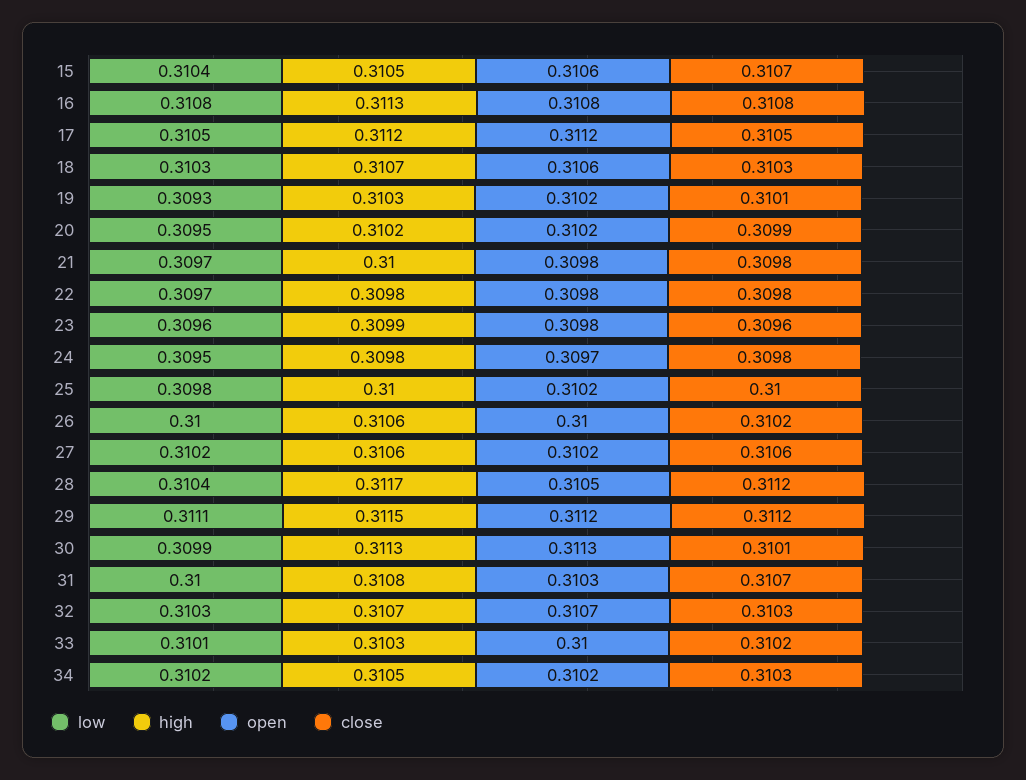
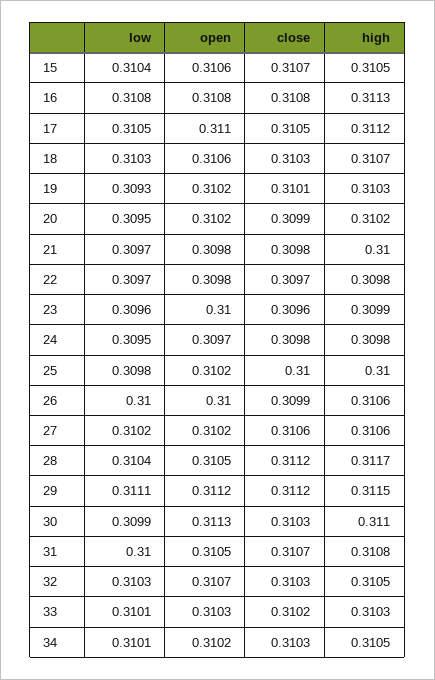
  {
    "low": {
      "15": 0.3104,
      "16": 0.3108,
      "17": 0.3105,
      "18": 0.3103,
      "19": 0.3093,
      "20": 0.3095,
      "21": 0.3097,
      "22": 0.3097,
      "23": 0.3096,
      "24": 0.3095,
      "25": 0.3098,
      "26": 0.31,
      "27": 0.3102,
      "28": 0.3104,
      "29": 0.3111,
      "30": 0.3099,
      "31": 0.31,
      "32": 0.3103,
      "33": 0.3101,
-     "34": 0.3102
+     "34": 0.3101
    },
    "high": {
      "15": 0.3105,
      "16": 0.3113,
      "17": 0.3112,
      "18": 0.3107,
      "19": 0.3103,
      "20": 0.3102,
      "21": 0.31,
      "22": 0.3098,
      "23": 0.3099,
      "24": 0.3098,
      "25": 0.31,
      "26": 0.3106,
      "27": 0.3106,
      "28": 0.3117,
      "29": 0.3115,
-     "30": 0.3113,
+     "30": 0.311,
      "31": 0.3108,
-     "32": 0.3107,
+     "32": 0.3105,
      "33": 0.3103,
      "34": 0.3105
    },
    "open": {
      "15": 0.3106,
      "16": 0.3108,
-     "17": 0.3112,
+     "17": 0.311,
      "18": 0.3106,
      "19": 0.3102,
      "20": 0.3102,
      "21": 0.3098,
      "22": 0.3098,
-     "23": 0.3098,
+     "23": 0.31,
      "24": 0.3097,
      "25": 0.3102,
      "26": 0.31,
      "27": 0.3102,
      "28": 0.3105,
      "29": 0.3112,
      "30": 0.3113,
-     "31": 0.3103,
+     "31": 0.3105,
      "32": 0.3107,
-     "33": 0.31,
+     "33": 0.3103,
      "34": 0.3102
    },
    "close": {
      "15": 0.3107,
      "16": 0.3108,
      "17": 0.3105,
      "18": 0.3103,
      "19": 0.3101,
      "20": 0.3099,
      "21": 0.3098,
-     "22": 0.3098,
+     "22": 0.3097,
      "23": 0.3096,
      "24": 0.3098,
      "25": 0.31,
-     "26": 0.3102,
+     "26": 0.3099,
      "27": 0.3106,
      "28": 0.3112,
      "29": 0.3112,
-     "30": 0.3101,
+     "30": 0.3103,
      "31": 0.3107,
      "32": 0.3103,
      "33": 0.3102,
      "34": 0.3103
    }
  }

